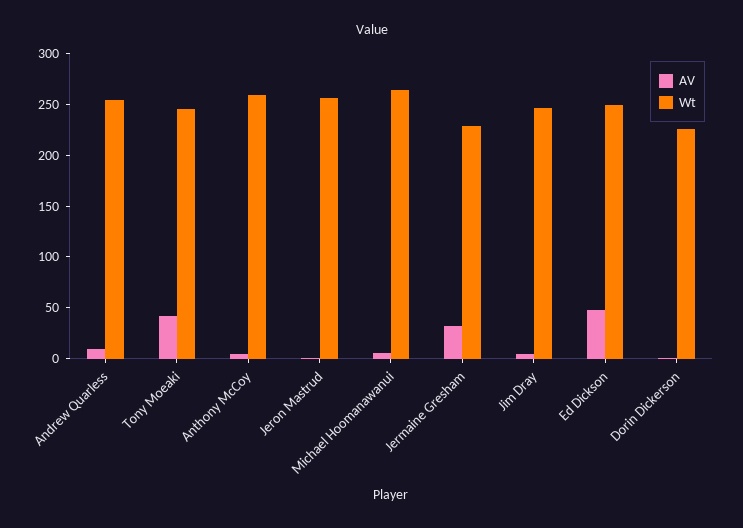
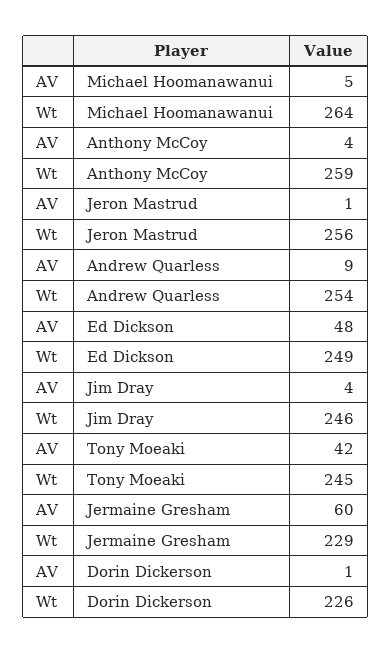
  {
    "AV": {
      "Andrew Quarless": 9,
      "Tony Moeaki": 42,
      "Anthony McCoy": 4,
      "Jeron Mastrud": 1,
      "Michael Hoomanawanui": 5,
-     "Jermaine Gresham": 30,
+     "Jermaine Gresham": 60,
      "Jim Dray": 4,
      "Ed Dickson": 48,
      "Dorin Dickerson": 1
    },
    "Wt": {
      "Andrew Quarless": 254,
      "Tony Moeaki": 245,
      "Anthony McCoy": 259,
      "Jeron Mastrud": 256,
      "Michael Hoomanawanui": 264,
      "Jermaine Gresham": 229,
      "Jim Dray": 246,
      "Ed Dickson": 249,
      "Dorin Dickerson": 226
    }
  }

